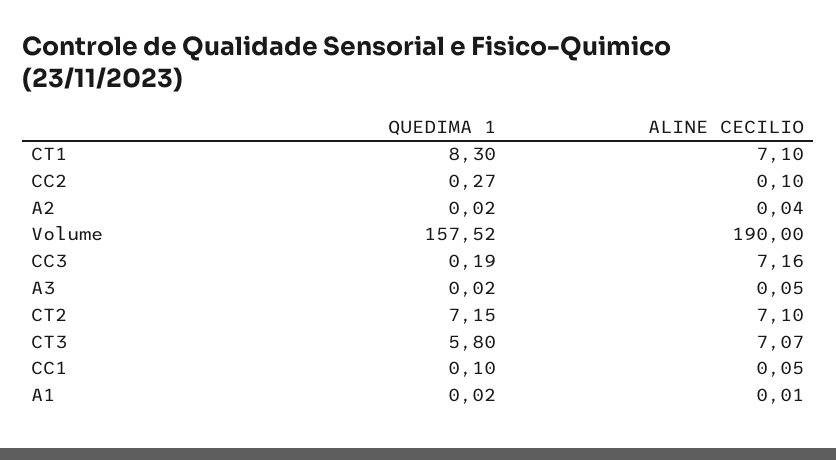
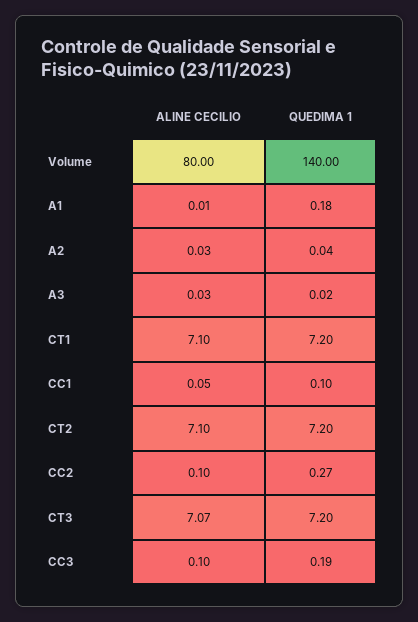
  {
    "QUEDIMA 1": {
-     "CT1": 8.3,
+     "CT1": 7.2,
      "CC2": 0.27,
-     "A2": 0.02,
+     "A2": 0.04,
-     "Volume": 157.52,
+     "Volume": 140,
      "CC3": 0.19,
      "A3": 0.02,
-     "CT2": 7.15,
+     "CT2": 7.2,
-     "CT3": 5.8,
+     "CT3": 7.2,
      "CC1": 0.1,
-     "A1": 0.02
+     "A1": 0.18
    },
    "ALINE CECILIO": {
      "CT1": 7.1,
      "CC2": 0.1,
-     "A2": 0.04,
+     "A2": 0.03,
-     "Volume": 190,
+     "Volume": 80,
-     "CC3": 7.16,
+     "CC3": 0.1,
-     "A3": 0.05,
+     "A3": 0.03,
      "CT2": 7.1,
      "CT3": 7.07,
      "CC1": 0.05,
      "A1": 0.01
    }
  }

